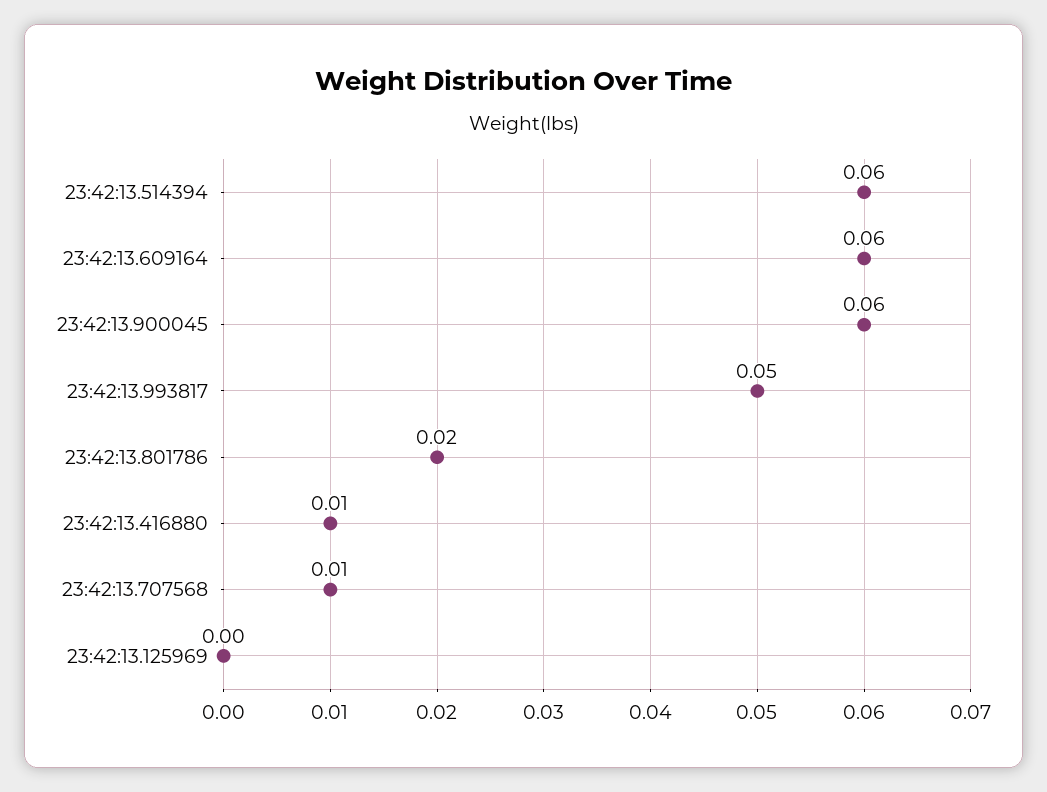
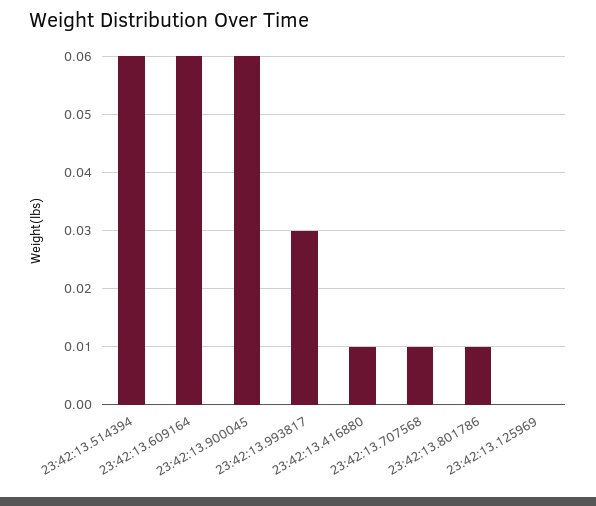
  {
    "23:42:13.514394": 0.06,
    "23:42:13.609164": 0.06,
    "23:42:13.900045": 0.06,
-   "23:42:13.993817": 0.05,
+   "23:42:13.993817": 0.03,
-   "23:42:13.801786": 0.02,
+   "23:42:13.801786": 0.01,
    "23:42:13.416880": 0.01,
    "23:42:13.707568": 0.01,
    "23:42:13.125969": 0
  }

